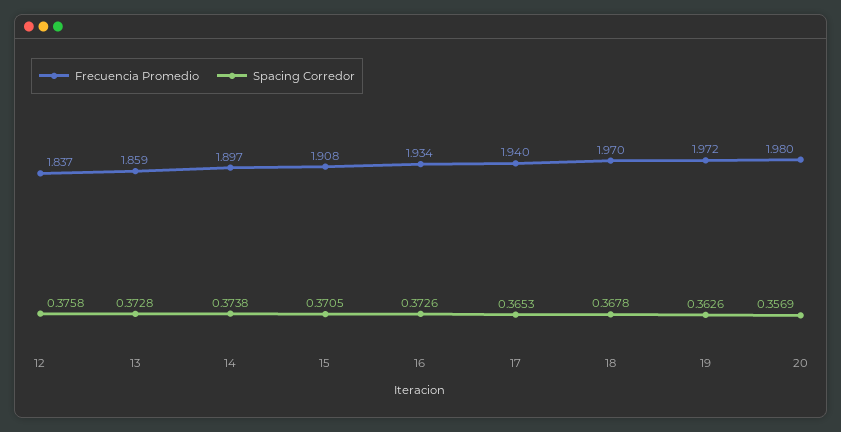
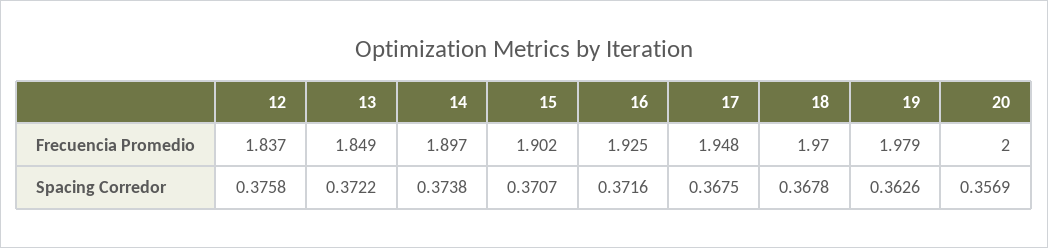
  {
    "Frecuencia Promedio": {
      "12": 1.837,
-     "13": 1.859,
+     "13": 1.849,
      "14": 1.897,
-     "15": 1.908,
+     "15": 1.902,
-     "16": 1.934,
+     "16": 1.925,
-     "17": 1.94,
+     "17": 1.948,
      "18": 1.97,
-     "19": 1.972,
+     "19": 1.979,
-     "20": 1.98
+     "20": 2
    },
    "Spacing Corredor": {
      "12": 0.3758,
-     "13": 0.3728,
+     "13": 0.3722,
      "14": 0.3738,
-     "15": 0.3705,
+     "15": 0.3707,
-     "16": 0.3726,
+     "16": 0.3716,
-     "17": 0.3653,
+     "17": 0.3675,
      "18": 0.3678,
      "19": 0.3626,
      "20": 0.3569
    }
  }

